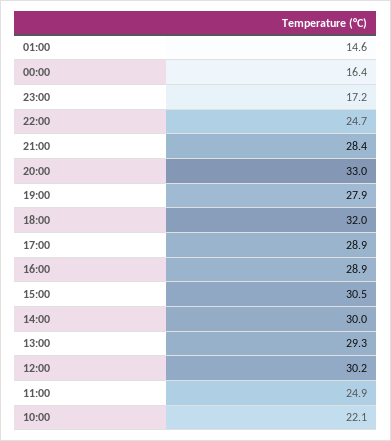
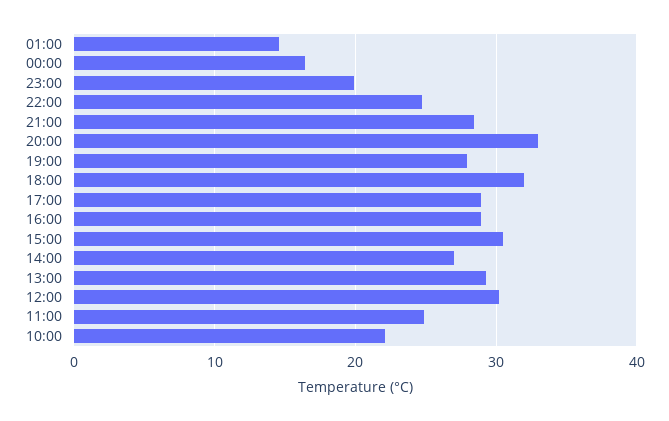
  {
    "01:00": 14.6,
    "00:00": 16.4,
-   "23:00": 17.2,
+   "23:00": 20,
    "22:00": 24.7,
    "21:00": 28.4,
    "20:00": 33,
    "19:00": 27.9,
    "18:00": 32,
    "17:00": 28.9,
    "16:00": 28.9,
    "15:00": 30.5,
-   "14:00": 30,
+   "14:00": 27,
    "13:00": 29.3,
    "12:00": 30.2,
    "11:00": 24.9,
    "10:00": 22.1
  }

